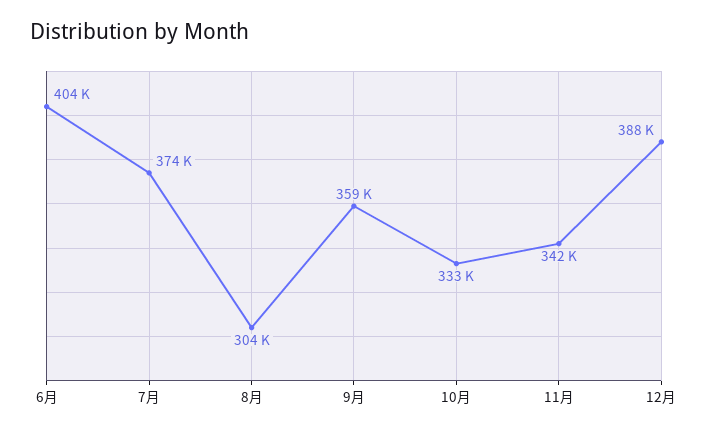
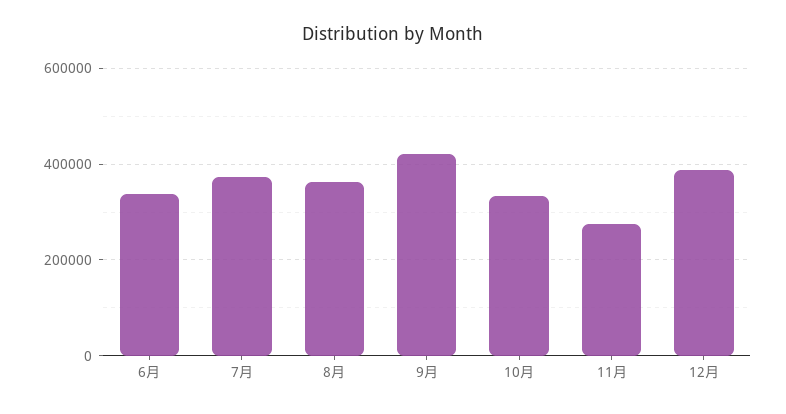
  {
-   "6月": 404000,
+   "6月": 340000,
    "7月": 374000,
-   "8月": 304000,
+   "8月": 360000,
-   "9月": 359000,
+   "9月": 420000,
    "10月": 333000,
-   "11月": 342000,
+   "11月": 280000,
    "12月": 388000
  }

